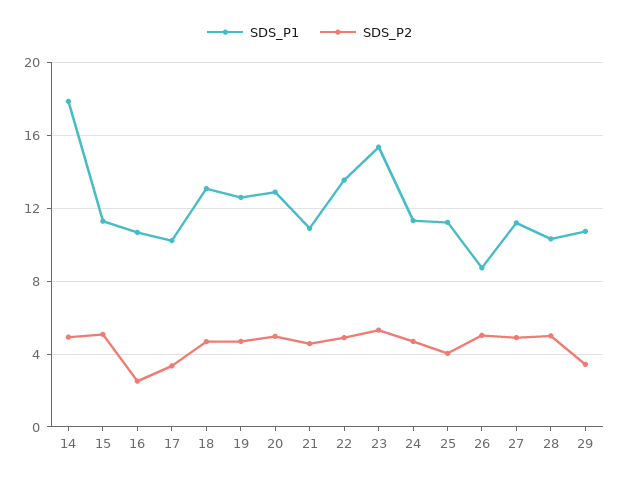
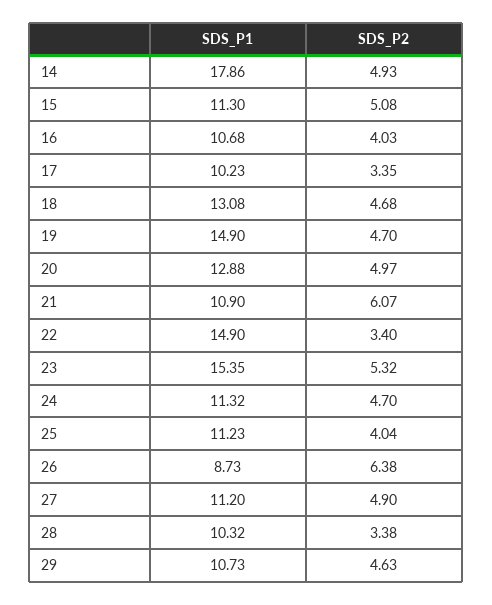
  {
    "SDS_P1": {
      "14": 17.86,
      "15": 11.3,
      "16": 10.68,
      "17": 10.23,
      "18": 13.08,
-     "19": 12.5,
+     "19": 14.9,
      "20": 12.88,
      "21": 10.9,
-     "22": 13.5,
+     "22": 14.9,
      "23": 15.35,
      "24": 11.32,
      "25": 11.23,
      "26": 8.73,
      "27": 11.2,
      "28": 10.32,
      "29": 10.73
    },
    "SDS_P2": {
      "14": 4.93,
      "15": 5.08,
-     "16": 2.5,
+     "16": 4.03,
      "17": 3.35,
      "18": 4.68,
      "19": 4.7,
      "20": 4.97,
-     "21": 4.5,
+     "21": 6.07,
-     "22": 5,
+     "22": 3.4,
      "23": 5.32,
      "24": 4.7,
      "25": 4.04,
-     "26": 5,
+     "26": 6.38,
      "27": 4.9,
-     "28": 5,
+     "28": 3.38,
-     "29": 3.5
+     "29": 4.63
    }
  }

